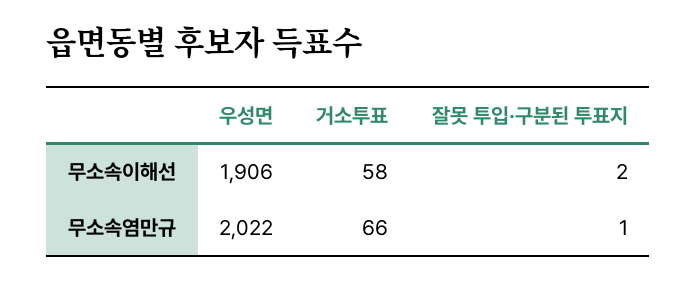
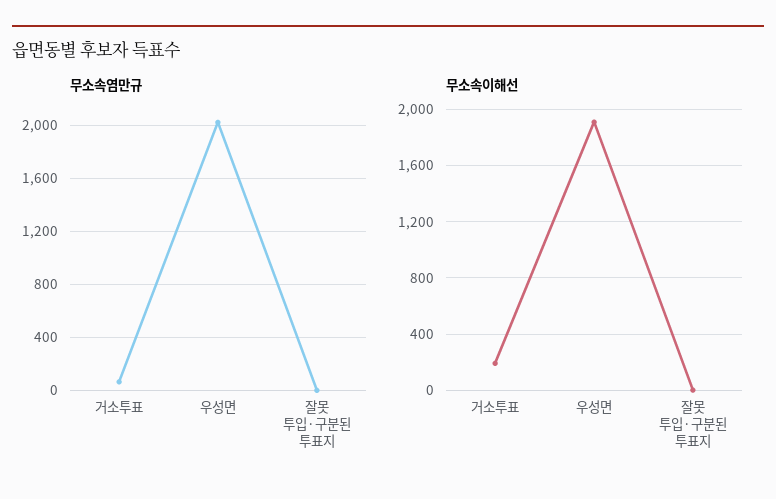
  {
    "무소속이해선": {
      "우성면": 1906,
-     "거소투표": 58,
+     "거소투표": 200,
      "잘못 투입·구분된 투표지": 2
    },
    "무소속염만규": {
      "우성면": 2022,
      "거소투표": 66,
      "잘못 투입·구분된 투표지": 1
    }
  }

